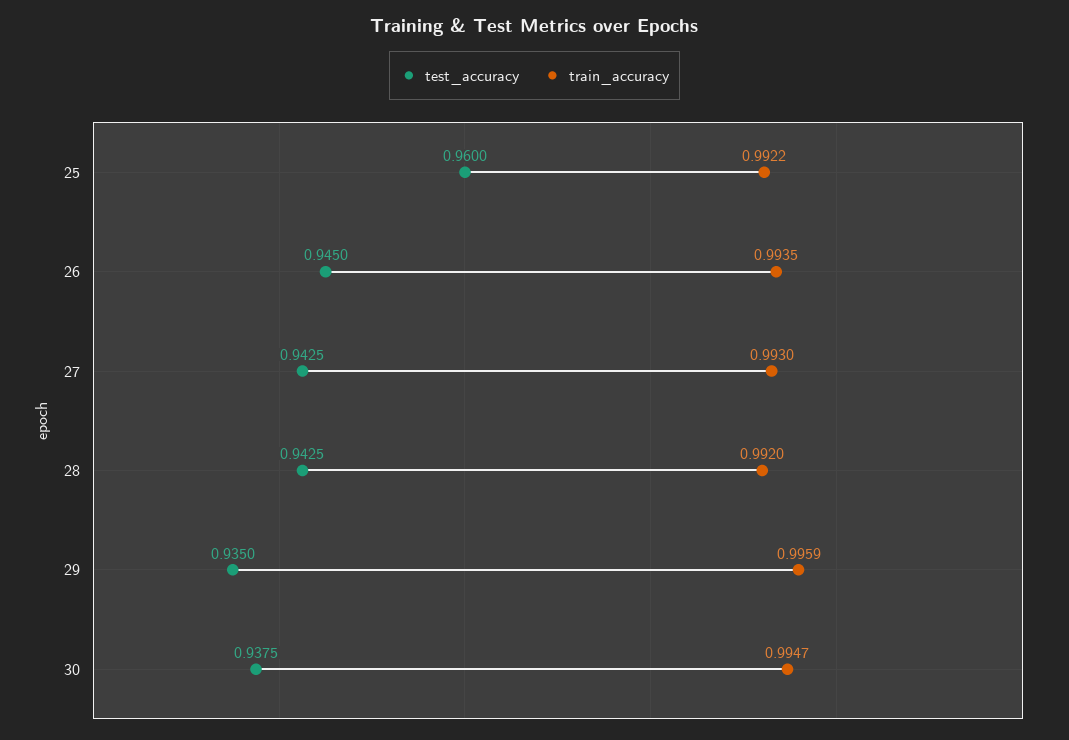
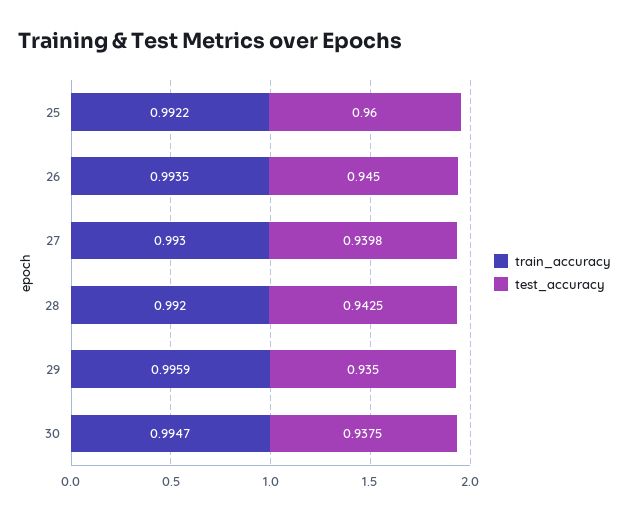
  {
    "test_accuracy": {
      "25": 0.96,
      "26": 0.945,
-     "27": 0.9425,
+     "27": 0.9398,
      "28": 0.9425,
      "29": 0.935,
      "30": 0.9375
    },
    "train_accuracy": {
      "25": 0.9922,
      "26": 0.9935,
      "27": 0.993,
      "28": 0.992,
      "29": 0.9959,
      "30": 0.9947
    }
  }

